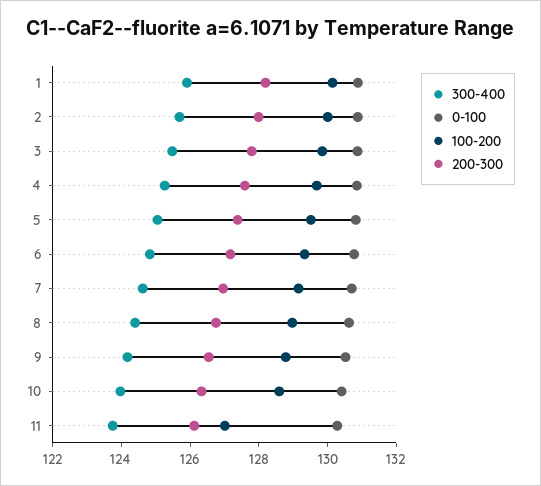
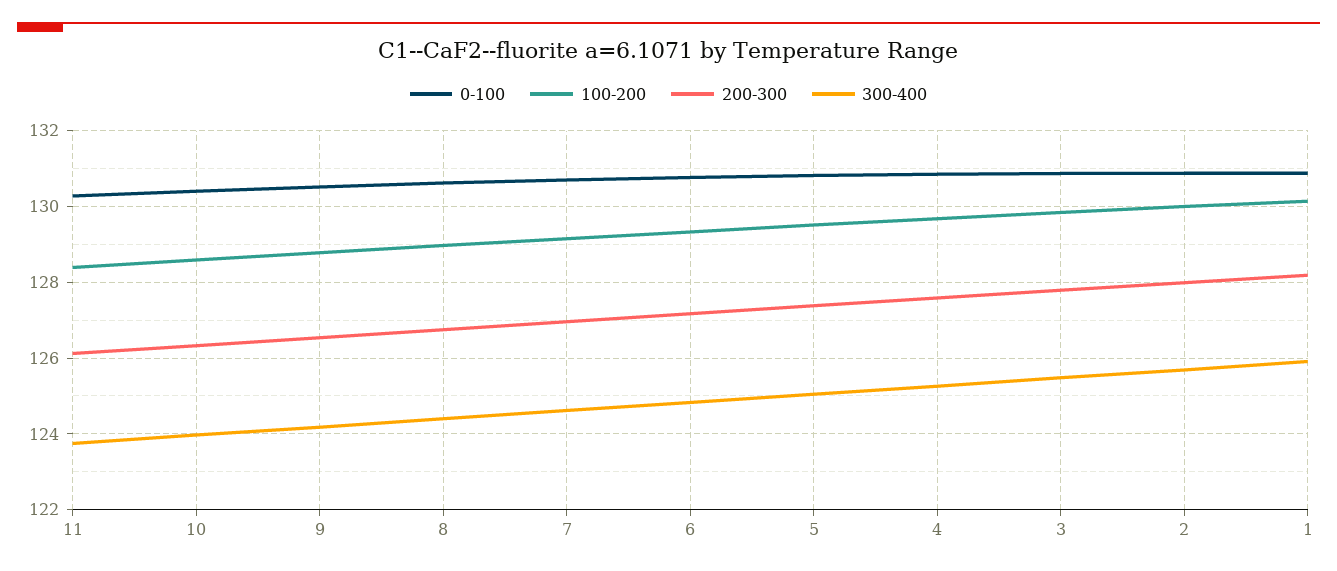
  {
    "300-400": {
      "1": 126,
      "2": 125.6,
      "3": 125.4,
      "4": 125.2,
      "5": 125,
      "6": 124.8,
      "7": 124.6,
      "8": 124.4,
      "9": 124.2,
      "10": 124,
      "11": 123.8
    },
    "0-100": {
      "1": 130.8,
      "2": 130.8,
      "3": 130.8,
      "4": 130.8,
      "5": 130.8,
      "6": 130.8,
      "7": 130.8,
      "8": 130.6,
      "9": 130.6,
      "10": 130.4,
      "11": 130.2
    },
    "100-200": {
      "1": 130.2,
      "2": 130,
      "3": 129.8,
      "4": 129.6,
      "5": 129.6,
      "6": 129.4,
      "7": 129.2,
      "8": 129,
      "9": 128.8,
      "10": 128.6,
-     "11": 127
+     "11": 128.4
    },
    "200-300": {
      "1": 128.2,
      "2": 128,
      "3": 127.8,
      "4": 127.6,
      "5": 127.4,
      "6": 127.2,
      "7": 127,
      "8": 126.8,
      "9": 126.6,
      "10": 126.4,
      "11": 126.2
    }
  }

